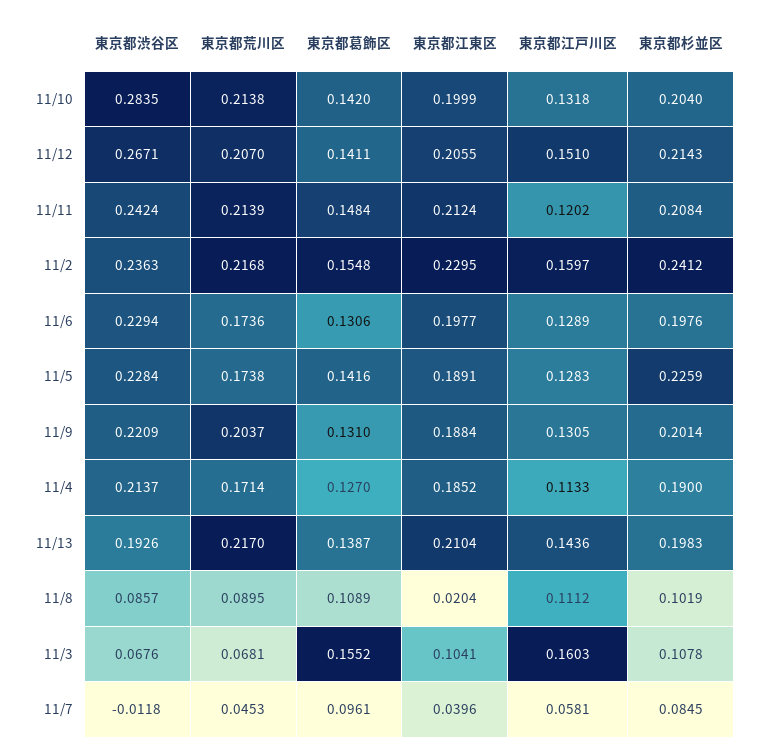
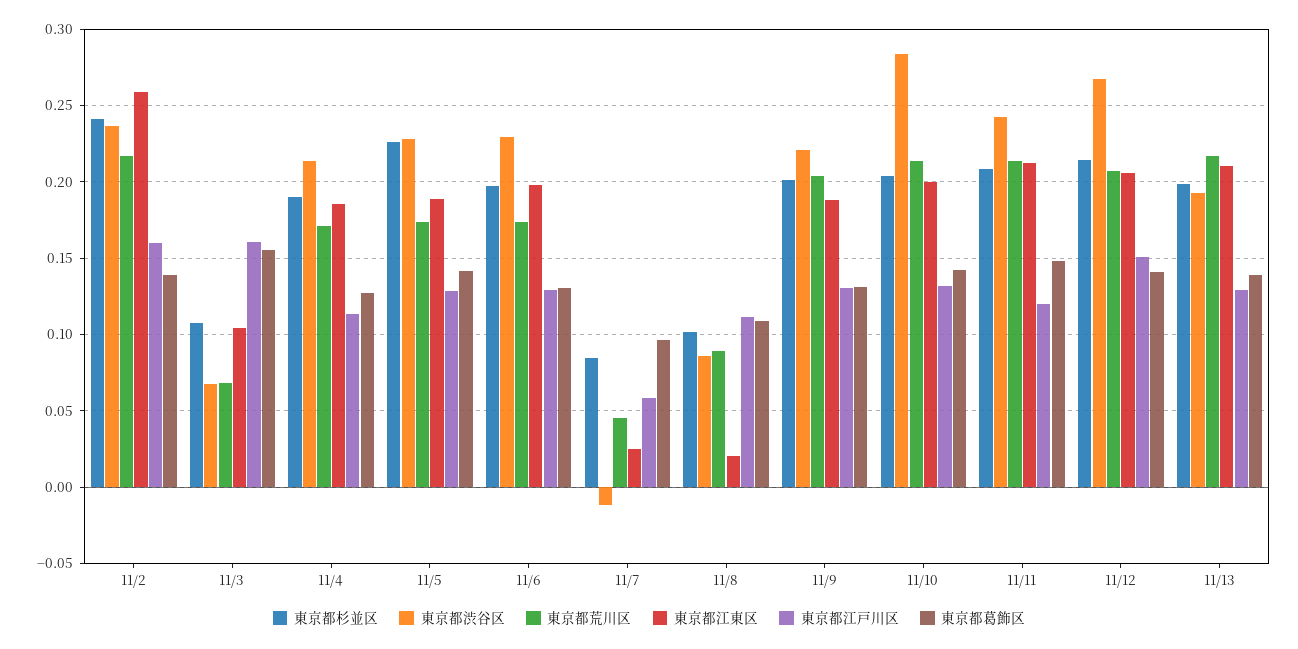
  {
    "東京都渋谷区": {
      "11/10": 0.2835,
      "11/12": 0.2671,
      "11/11": 0.2424,
      "11/2": 0.2363,
      "11/6": 0.2294,
      "11/5": 0.2284,
      "11/9": 0.2209,
      "11/4": 0.2137,
      "11/13": 0.1926,
      "11/8": 0.0857,
      "11/3": 0.0676,
      "11/7": -0.0118
    },
    "東京都荒川区": {
      "11/10": 0.2138,
      "11/12": 0.207,
      "11/11": 0.2139,
      "11/2": 0.2168,
      "11/6": 0.1736,
      "11/5": 0.1738,
      "11/9": 0.2037,
      "11/4": 0.1714,
      "11/13": 0.217,
      "11/8": 0.0895,
      "11/3": 0.0681,
      "11/7": 0.0453
    },
    "東京都葛飾区": {
      "11/10": 0.142,
      "11/12": 0.1411,
      "11/11": 0.1484,
-     "11/2": 0.1548,
+     "11/2": 0.14,
      "11/6": 0.1306,
      "11/5": 0.1416,
      "11/9": 0.131,
      "11/4": 0.127,
      "11/13": 0.1387,
      "11/8": 0.1089,
      "11/3": 0.1552,
      "11/7": 0.0961
    },
    "東京都江東区": {
      "11/10": 0.1999,
      "11/12": 0.2055,
      "11/11": 0.2124,
-     "11/2": 0.2295,
+     "11/2": 0.26,
      "11/6": 0.1977,
      "11/5": 0.1891,
      "11/9": 0.1884,
      "11/4": 0.1852,
      "11/13": 0.2104,
      "11/8": 0.0204,
      "11/3": 0.1041,
-     "11/7": 0.0396
+     "11/7": 0.025
    },
    "東京都江戸川区": {
      "11/10": 0.1318,
      "11/12": 0.151,
      "11/11": 0.1202,
      "11/2": 0.1597,
      "11/6": 0.1289,
      "11/5": 0.1283,
      "11/9": 0.1305,
      "11/4": 0.1133,
-     "11/13": 0.1436,
+     "11/13": 0.13,
      "11/8": 0.1112,
      "11/3": 0.1603,
      "11/7": 0.0581
    },
    "東京都杉並区": {
      "11/10": 0.204,
      "11/12": 0.2143,
      "11/11": 0.2084,
      "11/2": 0.2412,
      "11/6": 0.1976,
      "11/5": 0.2259,
      "11/9": 0.2014,
      "11/4": 0.19,
      "11/13": 0.1983,
      "11/8": 0.1019,
      "11/3": 0.1078,
      "11/7": 0.0845
    }
  }

